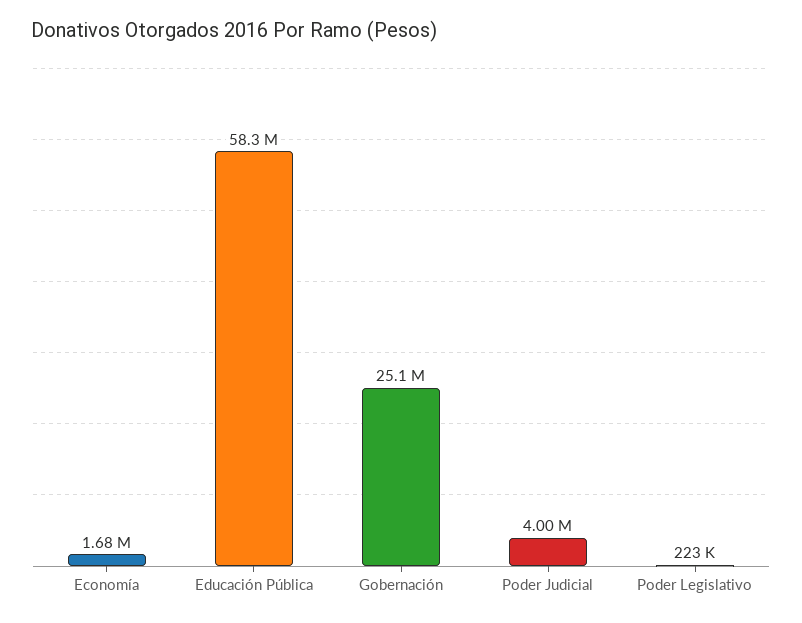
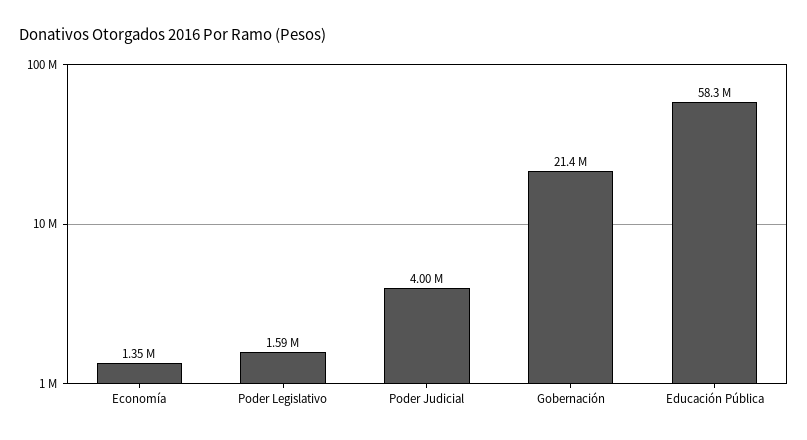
  {
-   "Economía": 1680000,
+   "Economía": 1350000,
    "Educación Pública": 58300000,
-   "Gobernación": 25100000,
+   "Gobernación": 21400000,
    "Poder Judicial": 4000000,
-   "Poder Legislativo": 223000
+   "Poder Legislativo": 1590000
  }

